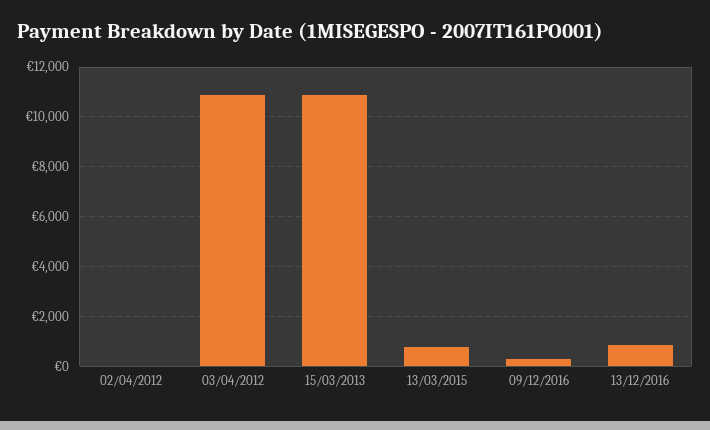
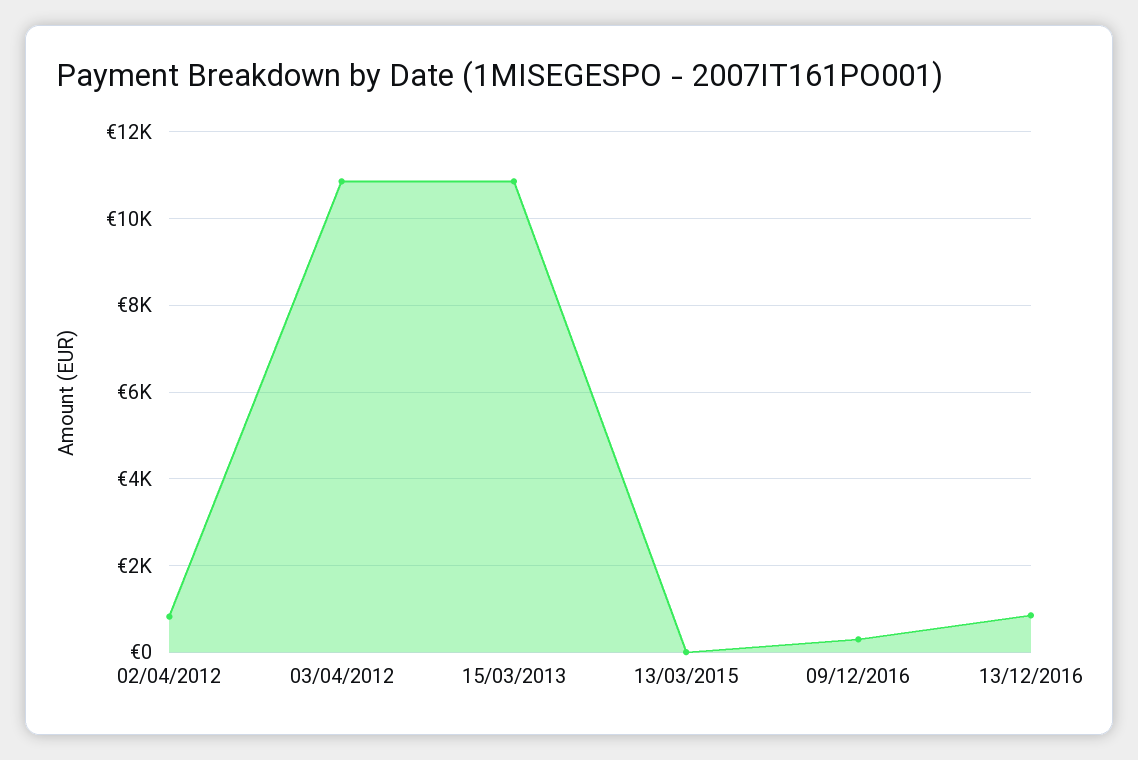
  {
-   "02/04/2012": 0,
+   "02/04/2012": 800,
    "03/04/2012": 10800,
    "15/03/2013": 10800,
-   "13/03/2015": 750,
+   "13/03/2015": 0,
    "09/12/2016": 200,
    "13/12/2016": 800
  }

